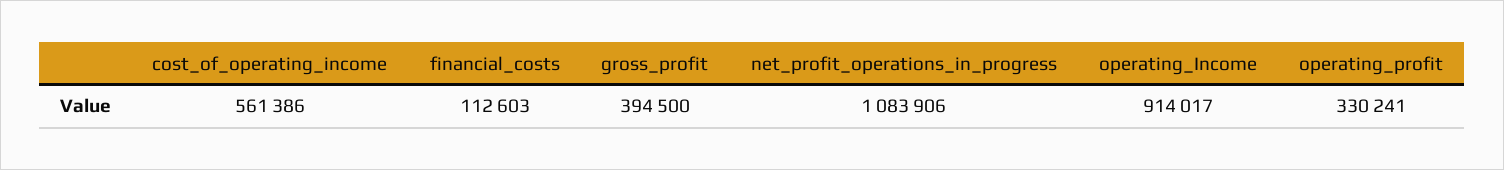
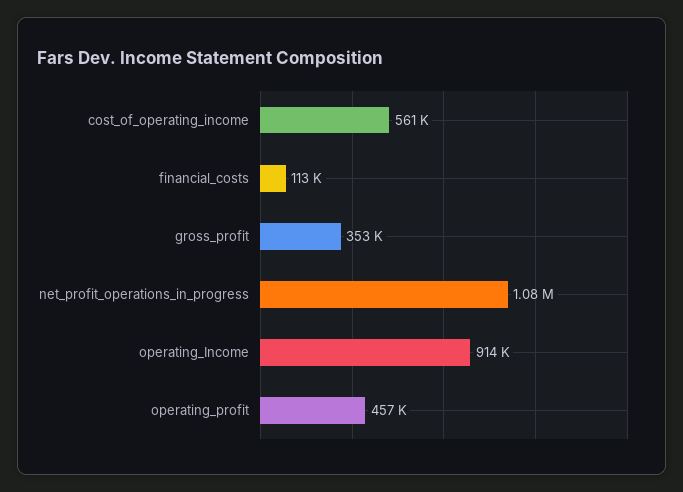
  {
    "cost_of_operating_income": 561386,
    "financial_costs": 112603,
-   "gross_profit": 394500,
+   "gross_profit": 353000,
    "net_profit_operations_in_progress": 1083906,
    "operating_Income": 914017,
-   "operating_profit": 330241
+   "operating_profit": 457000
  }

